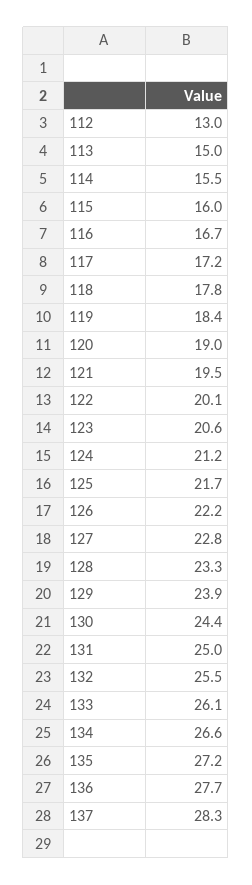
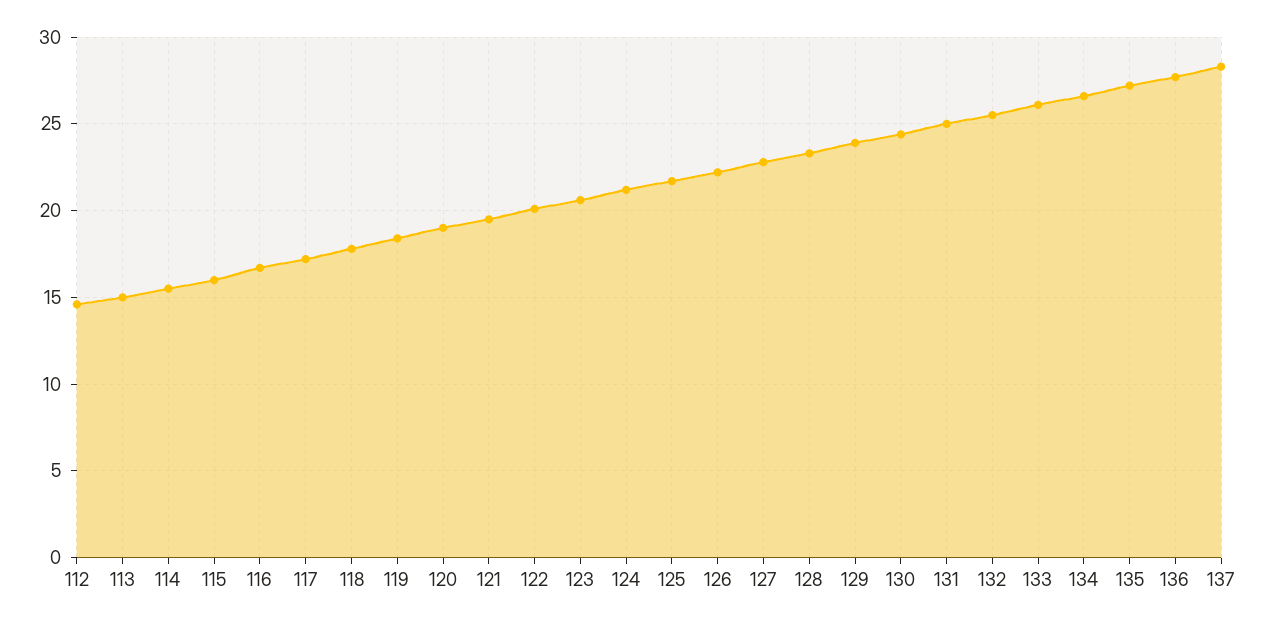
  {
-   "112": 13,
+   "112": 14.5,
    "113": 15,
    "114": 15.5,
    "115": 16,
    "116": 16.7,
    "117": 17.2,
    "118": 17.8,
    "119": 18.4,
    "120": 19,
    "121": 19.5,
    "122": 20.1,
    "123": 20.6,
    "124": 21.2,
    "125": 21.7,
    "126": 22.2,
    "127": 22.8,
    "128": 23.3,
    "129": 23.9,
    "130": 24.4,
    "131": 25,
    "132": 25.5,
    "133": 26.1,
    "134": 26.6,
    "135": 27.2,
    "136": 27.7,
    "137": 28.3
  }

